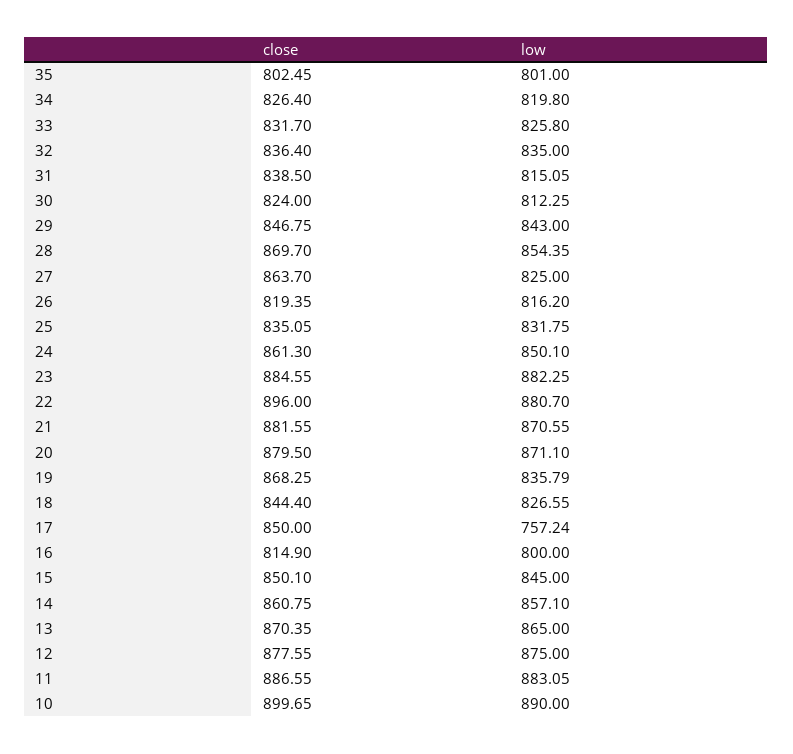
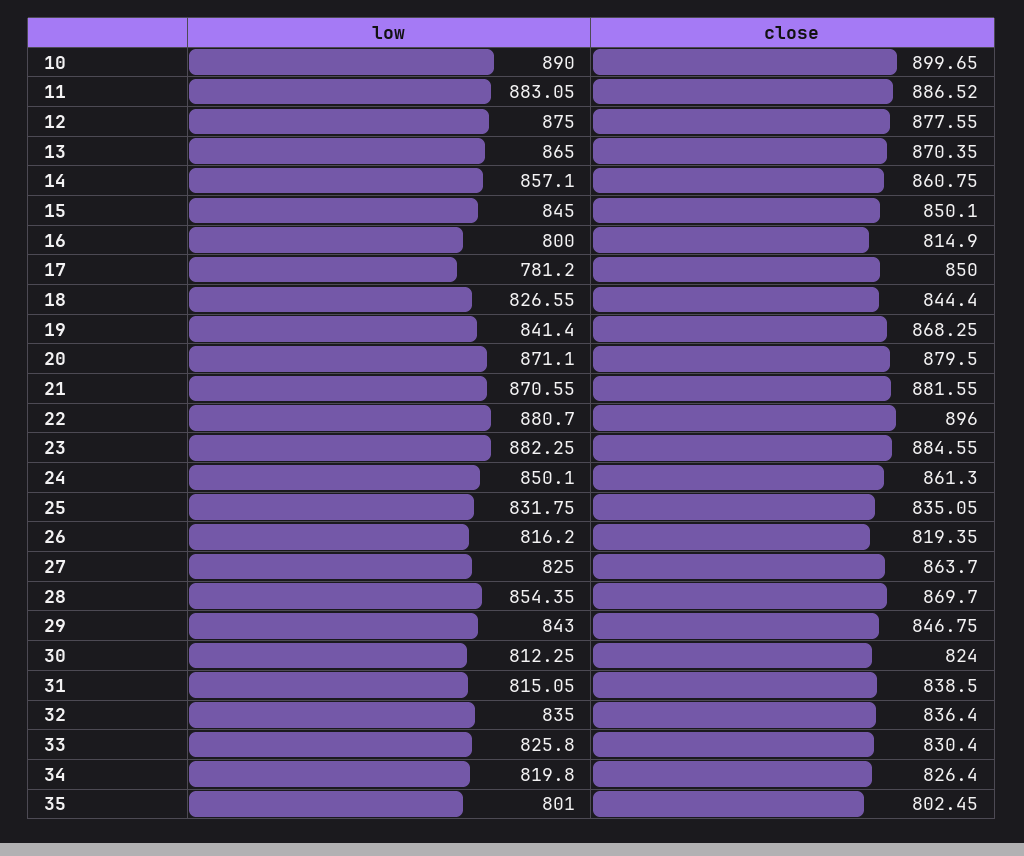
  {
    "close": {
      "35": 802.45,
      "34": 826.4,
-     "33": 831.7,
+     "33": 830.4,
      "32": 836.4,
      "31": 838.5,
      "30": 824,
      "29": 846.75,
      "28": 869.7,
      "27": 863.7,
      "26": 819.35,
      "25": 835.05,
      "24": 861.3,
      "23": 884.55,
      "22": 896,
      "21": 881.55,
      "20": 879.5,
      "19": 868.25,
      "18": 844.4,
      "17": 850,
      "16": 814.9,
      "15": 850.1,
      "14": 860.75,
      "13": 870.35,
      "12": 877.55,
-     "11": 886.55,
+     "11": 886.52,
      "10": 899.65
    },
    "low": {
      "35": 801,
      "34": 819.8,
      "33": 825.8,
      "32": 835,
      "31": 815.05,
      "30": 812.25,
      "29": 843,
      "28": 854.35,
      "27": 825,
      "26": 816.2,
      "25": 831.75,
      "24": 850.1,
      "23": 882.25,
      "22": 880.7,
      "21": 870.55,
      "20": 871.1,
-     "19": 835.79,
+     "19": 841.4,
      "18": 826.55,
-     "17": 757.24,
+     "17": 781.2,
      "16": 800,
      "15": 845,
      "14": 857.1,
      "13": 865,
      "12": 875,
      "11": 883.05,
      "10": 890
    }
  }

